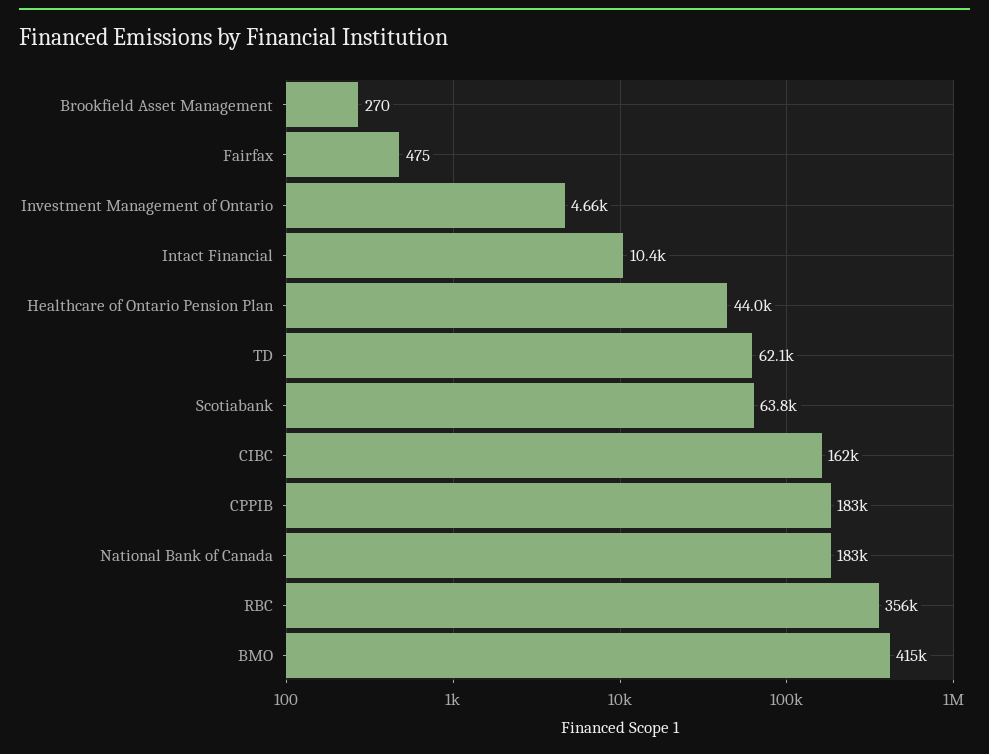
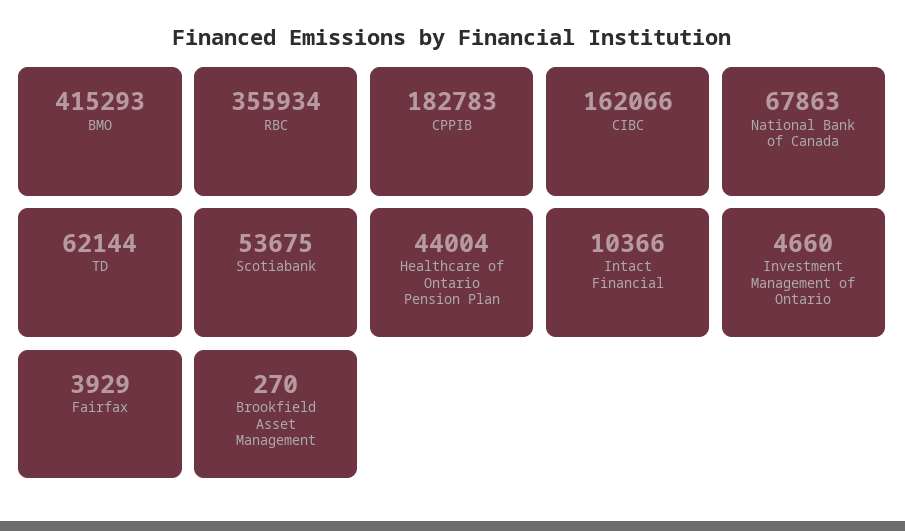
  {
    "Brookfield Asset Management": 270,
-   "Fairfax": 475,
+   "Fairfax": 3929,
    "Investment Management of Ontario": 4660,
    "Intact Financial": 10366,
    "Healthcare of Ontario Pension Plan": 44004,
    "TD": 62144,
-   "Scotiabank": 63800,
+   "Scotiabank": 53675,
    "CIBC": 162066,
    "CPPIB": 182783,
-   "National Bank of Canada": 183000,
+   "National Bank of Canada": 67863,
    "RBC": 355934,
    "BMO": 415293
  }

